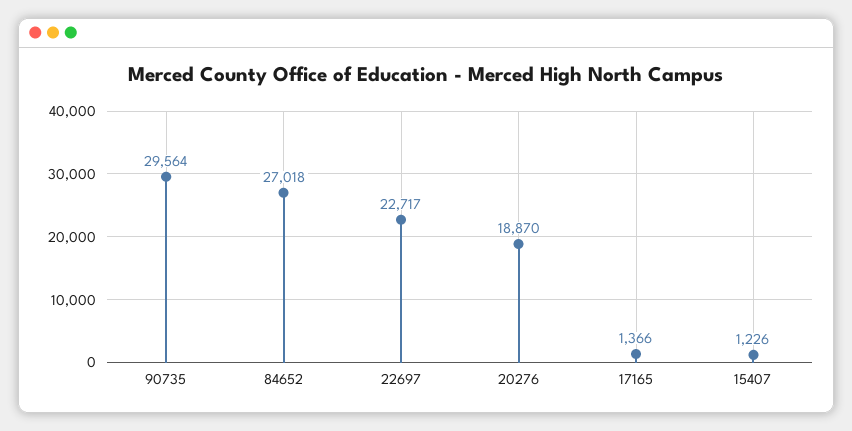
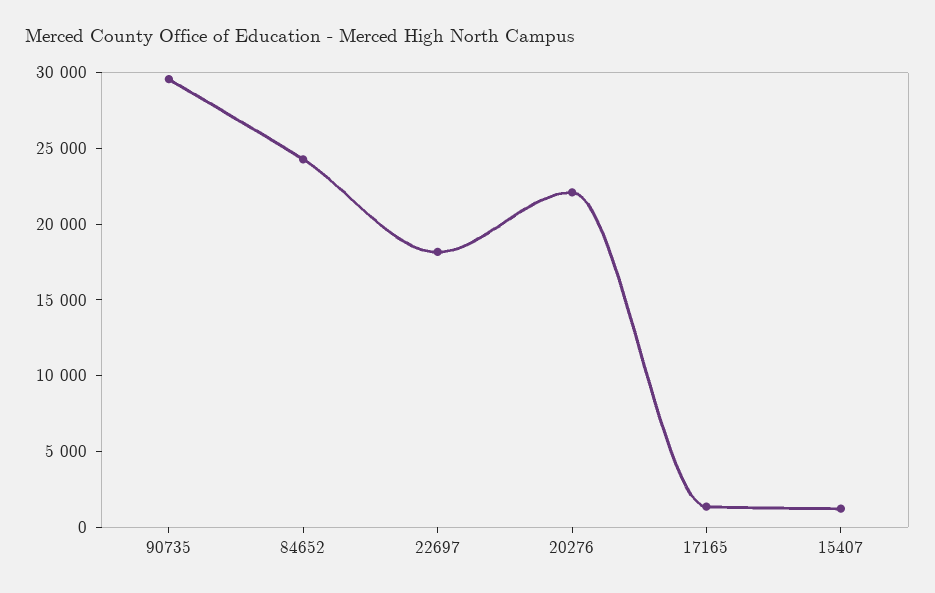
  {
    "90735": 29564,
-   "84652": 27018,
+   "84652": 24000,
-   "22697": 22717,
+   "22697": 18000,
-   "20276": 18870,
+   "20276": 22000,
    "17165": 1366,
    "15407": 1226
  }

